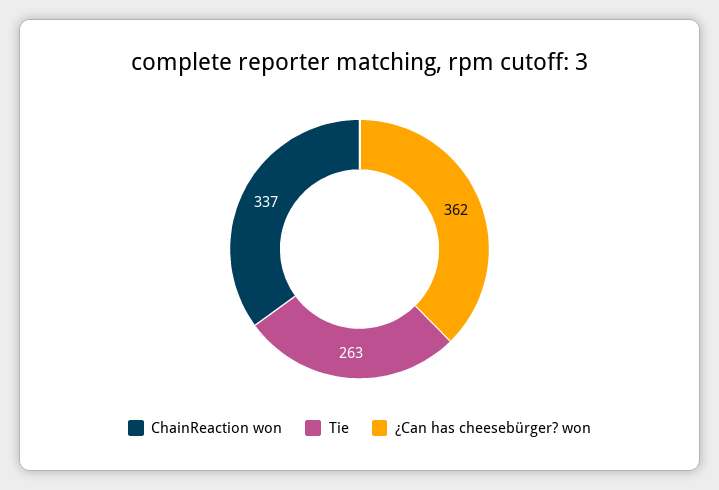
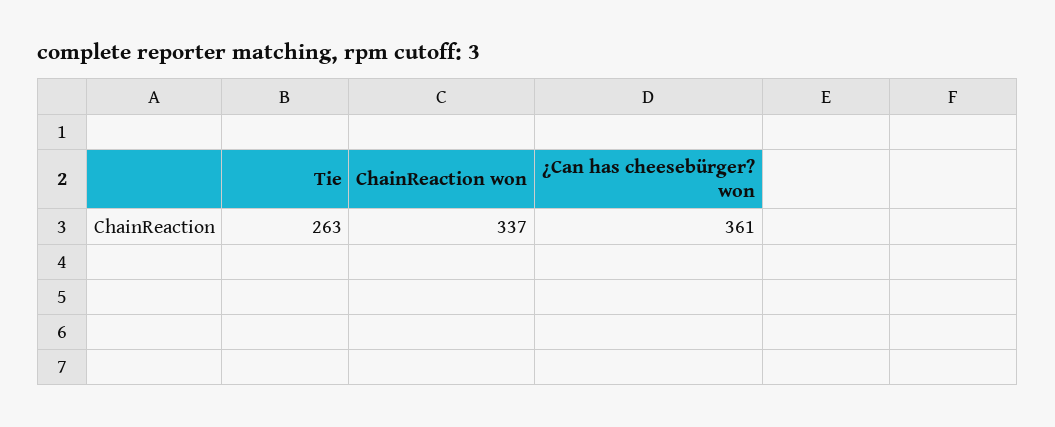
  {
    "ChainReaction won": 337,
    "Tie": 263,
-   "¿Can has cheesebürger? won": 362
+   "¿Can has cheesebürger? won": 361
  }

